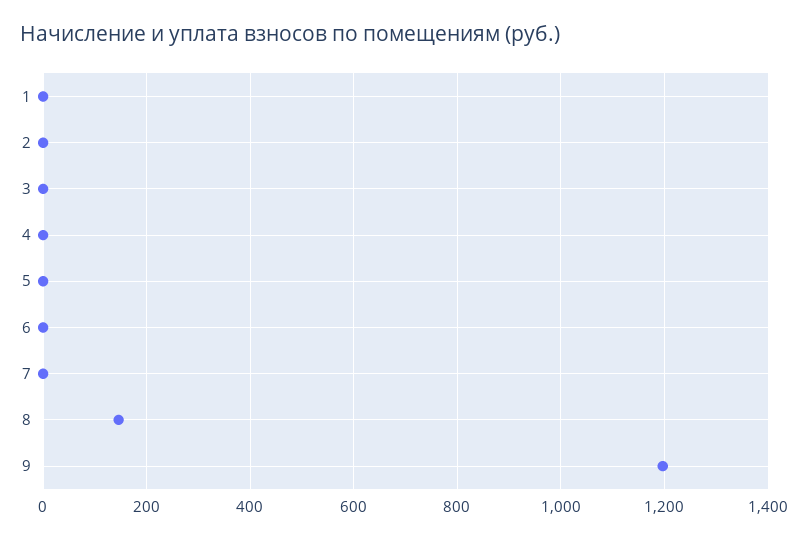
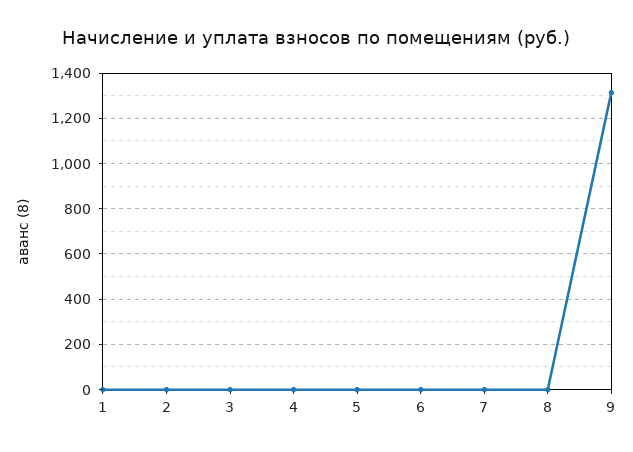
  {
    "1": 0,
    "2": 0,
    "3": 0,
    "4": 0,
    "5": 0,
    "6": 0,
    "7": 0,
-   "8": 140,
+   "8": 0,
-   "9": 1200
+   "9": 1300
  }

